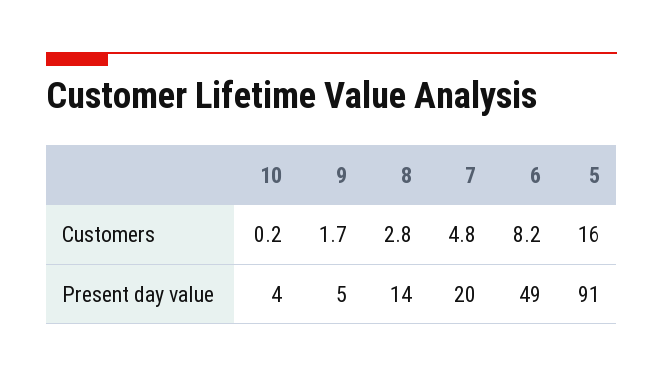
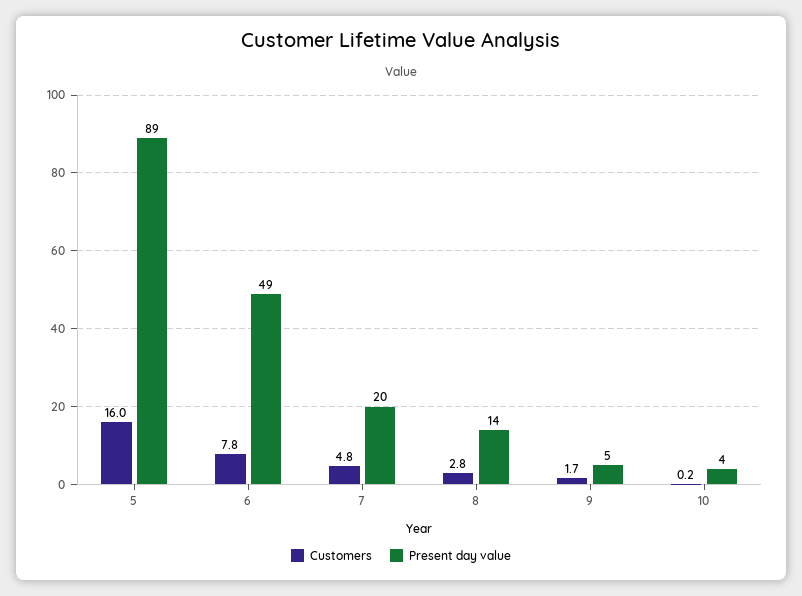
  {
    "Customers": {
      "10": 0.2,
      "9": 1.7,
      "8": 2.8,
      "7": 4.8,
-     "6": 8.2,
+     "6": 7.8,
      "5": 16
    },
    "Present day value": {
      "10": 4,
      "9": 5,
      "8": 14,
      "7": 20,
      "6": 49,
-     "5": 91
+     "5": 89
    }
  }

